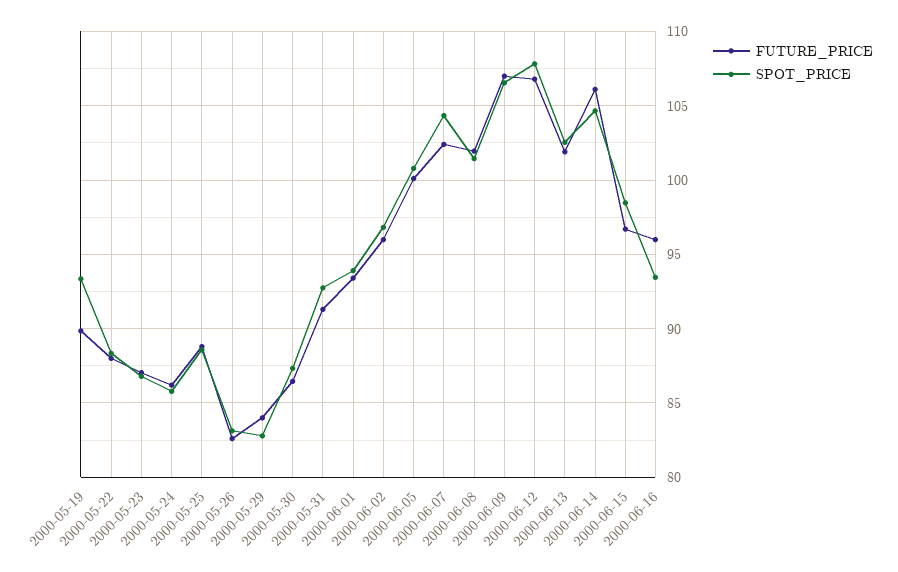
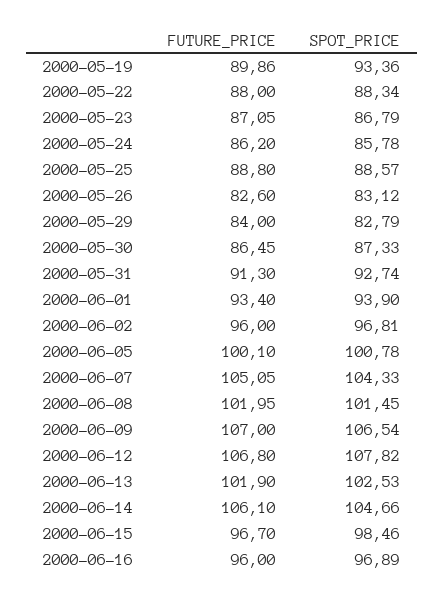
  {
    "FUTURE_PRICE": {
      "2000-05-19": 89.86,
      "2000-05-22": 88,
      "2000-05-23": 87.05,
      "2000-05-24": 86.2,
      "2000-05-25": 88.8,
      "2000-05-26": 82.6,
      "2000-05-29": 84,
      "2000-05-30": 86.45,
      "2000-05-31": 91.3,
      "2000-06-01": 93.4,
      "2000-06-02": 96,
      "2000-06-05": 100.1,
-     "2000-06-07": 102.5,
+     "2000-06-07": 105.05,
      "2000-06-08": 101.95,
      "2000-06-09": 107,
      "2000-06-12": 106.8,
      "2000-06-13": 101.9,
      "2000-06-14": 106.1,
      "2000-06-15": 96.7,
      "2000-06-16": 96
    },
    "SPOT_PRICE": {
      "2000-05-19": 93.36,
      "2000-05-22": 88.34,
      "2000-05-23": 86.79,
      "2000-05-24": 85.78,
      "2000-05-25": 88.57,
      "2000-05-26": 83.12,
      "2000-05-29": 82.79,
      "2000-05-30": 87.33,
      "2000-05-31": 92.74,
      "2000-06-01": 93.9,
      "2000-06-02": 96.81,
      "2000-06-05": 100.78,
      "2000-06-07": 104.33,
      "2000-06-08": 101.45,
      "2000-06-09": 106.54,
      "2000-06-12": 107.82,
      "2000-06-13": 102.53,
      "2000-06-14": 104.66,
      "2000-06-15": 98.46,
-     "2000-06-16": 93.5
+     "2000-06-16": 96.89
    }
  }

